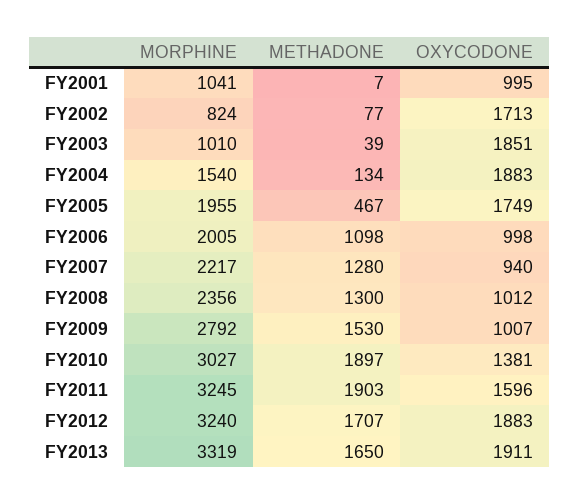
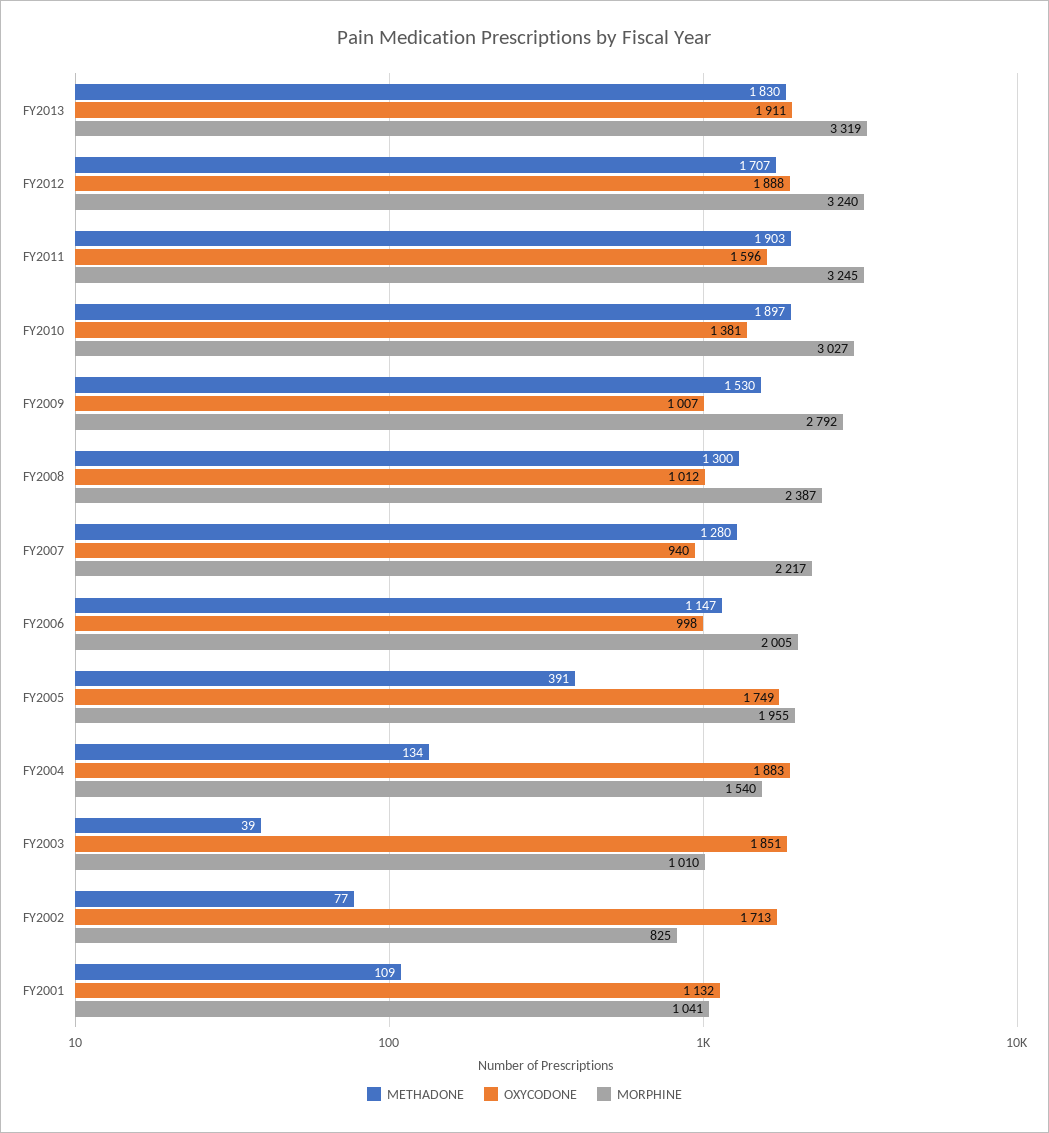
  {
    "MORPHINE": {
      "FY2001": 1041,
-     "FY2002": 824,
+     "FY2002": 825,
      "FY2003": 1010,
      "FY2004": 1540,
      "FY2005": 1955,
      "FY2006": 2005,
      "FY2007": 2217,
-     "FY2008": 2356,
+     "FY2008": 2387,
      "FY2009": 2792,
      "FY2010": 3027,
      "FY2011": 3245,
      "FY2012": 3240,
      "FY2013": 3319
    },
    "METHADONE": {
-     "FY2001": 7,
+     "FY2001": 109,
      "FY2002": 77,
      "FY2003": 39,
      "FY2004": 134,
-     "FY2005": 467,
+     "FY2005": 391,
-     "FY2006": 1098,
+     "FY2006": 1147,
      "FY2007": 1280,
      "FY2008": 1300,
      "FY2009": 1530,
      "FY2010": 1897,
      "FY2011": 1903,
      "FY2012": 1707,
-     "FY2013": 1650
+     "FY2013": 1830
    },
    "OXYCODONE": {
-     "FY2001": 995,
+     "FY2001": 1132,
      "FY2002": 1713,
      "FY2003": 1851,
      "FY2004": 1883,
      "FY2005": 1749,
      "FY2006": 998,
      "FY2007": 940,
      "FY2008": 1012,
      "FY2009": 1007,
      "FY2010": 1381,
      "FY2011": 1596,
-     "FY2012": 1883,
+     "FY2012": 1888,
      "FY2013": 1911
    }
  }

